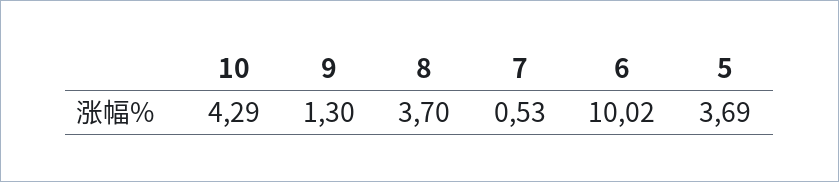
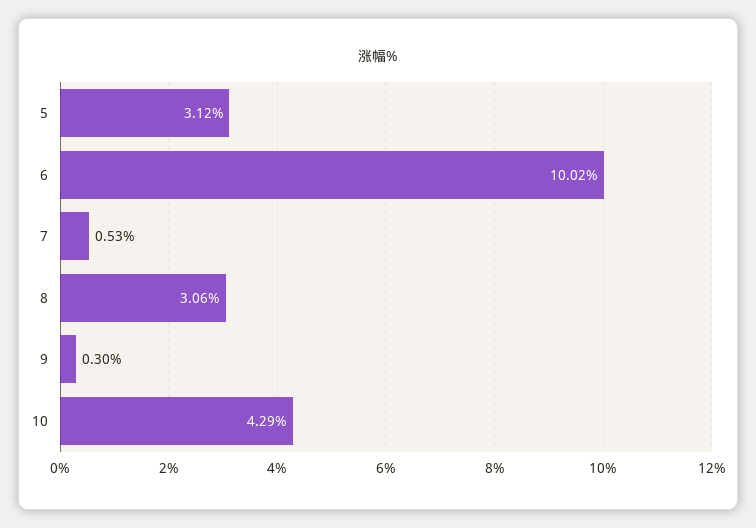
  {
    "10": 4.29,
-   "9": 1.3,
+   "9": 0.3,
-   "8": 3.7,
+   "8": 3.06,
    "7": 0.53,
    "6": 10.02,
-   "5": 3.69
+   "5": 3.12
  }

